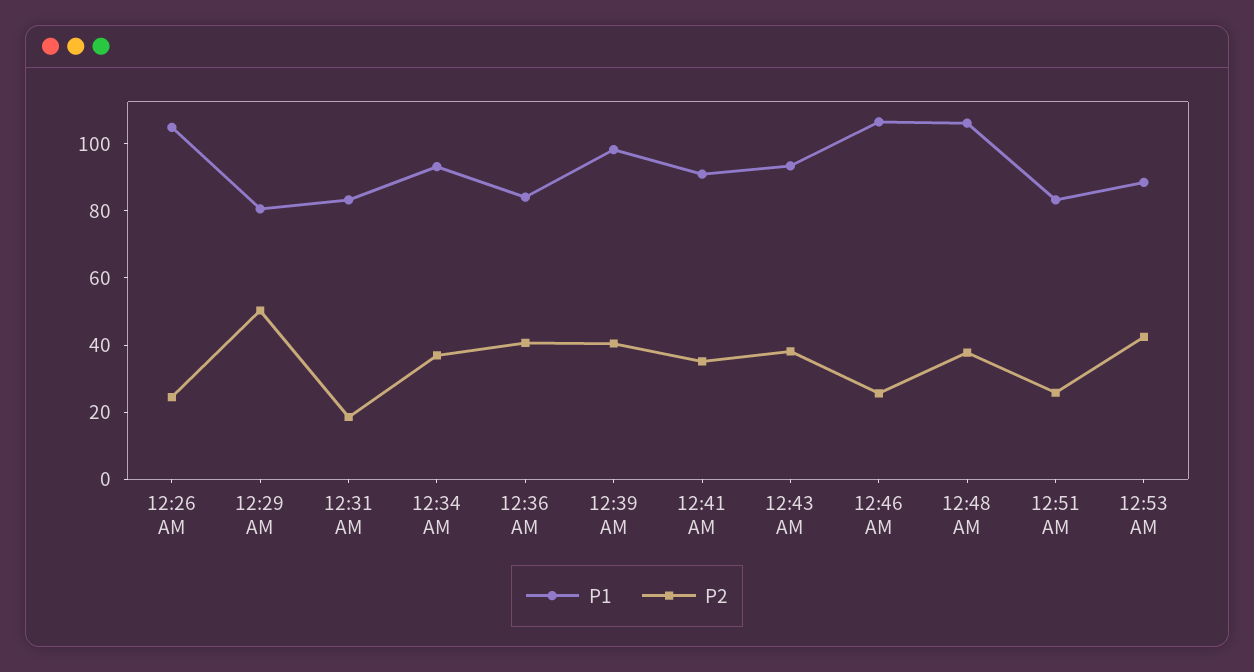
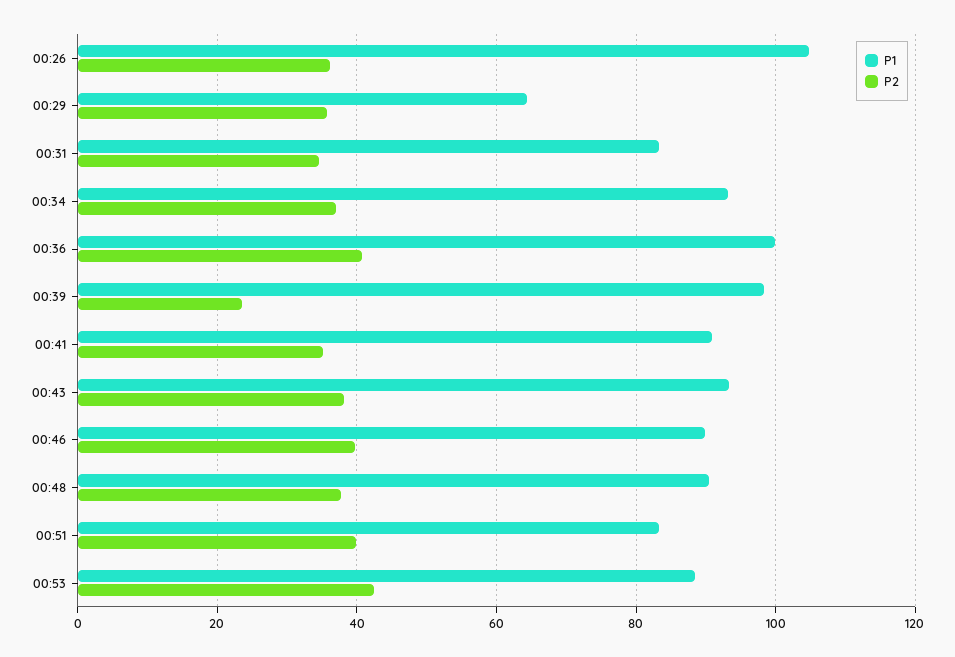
  {
    "P1": {
      "12:26 AM": 104,
-     "12:29 AM": 80,
+     "12:29 AM": 64,
      "12:31 AM": 84,
      "12:34 AM": 94,
-     "12:36 AM": 85,
+     "12:36 AM": 100,
      "12:39 AM": 98,
      "12:41 AM": 90,
      "12:43 AM": 94,
-     "12:46 AM": 105,
+     "12:46 AM": 90,
-     "12:48 AM": 105,
+     "12:48 AM": 90,
      "12:51 AM": 84,
      "12:53 AM": 88
    },
    "P2": {
-     "12:26 AM": 25,
+     "12:26 AM": 36,
-     "12:29 AM": 50,
+     "12:29 AM": 36,
-     "12:31 AM": 20,
+     "12:31 AM": 34,
      "12:34 AM": 36,
      "12:36 AM": 40,
-     "12:39 AM": 40,
+     "12:39 AM": 24,
      "12:41 AM": 36,
      "12:43 AM": 38,
-     "12:46 AM": 25,
+     "12:46 AM": 40,
      "12:48 AM": 38,
-     "12:51 AM": 25,
+     "12:51 AM": 40,
      "12:53 AM": 42
    }
  }

